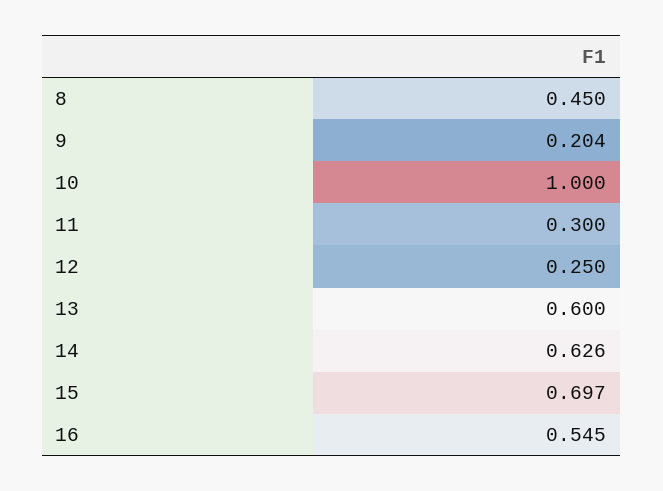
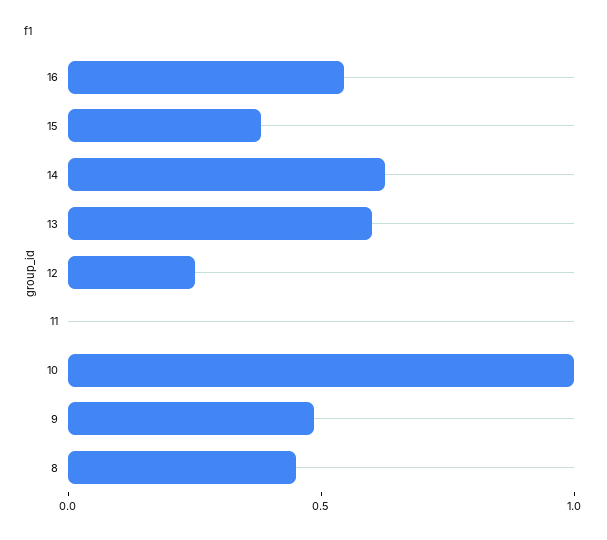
  {
    "8": 0.45,
-   "9": 0.204,
+   "9": 0.5,
    "10": 1,
-   "11": 0.3,
+   "11": 0,
    "12": 0.25,
    "13": 0.6,
    "14": 0.626,
-   "15": 0.697,
+   "15": 0.4,
    "16": 0.545
  }

